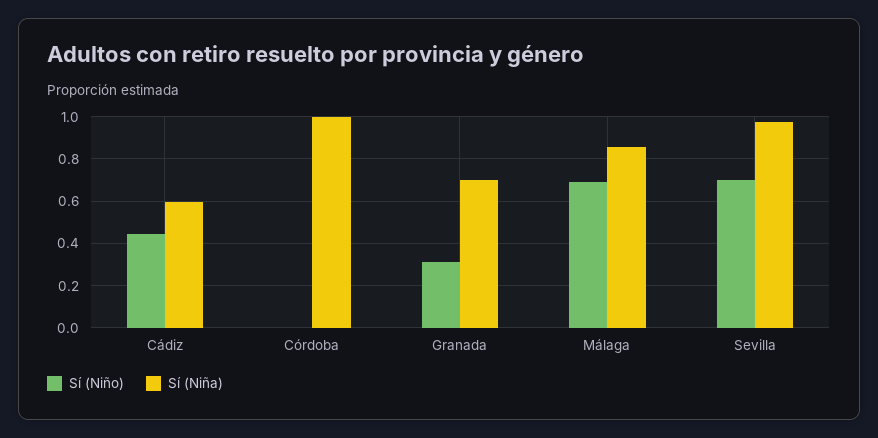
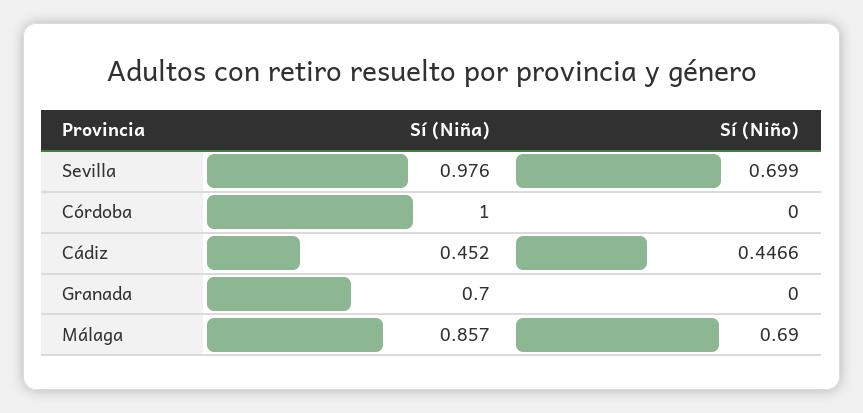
  {
    "Sí (Niño)": {
      "Cádiz": 0.4466,
      "Córdoba": 0,
-     "Granada": 0.3,
+     "Granada": 0,
      "Málaga": 0.69,
      "Sevilla": 0.699
    },
    "Sí (Niña)": {
-     "Cádiz": 0.6,
+     "Cádiz": 0.452,
      "Córdoba": 1,
      "Granada": 0.7,
      "Málaga": 0.857,
      "Sevilla": 0.976
    }
  }

